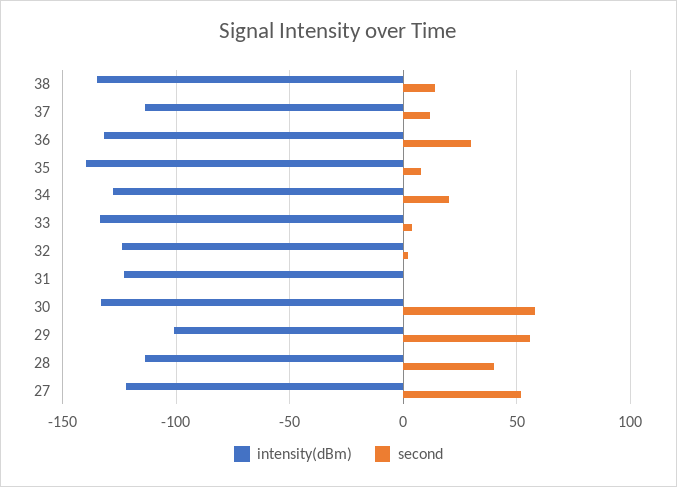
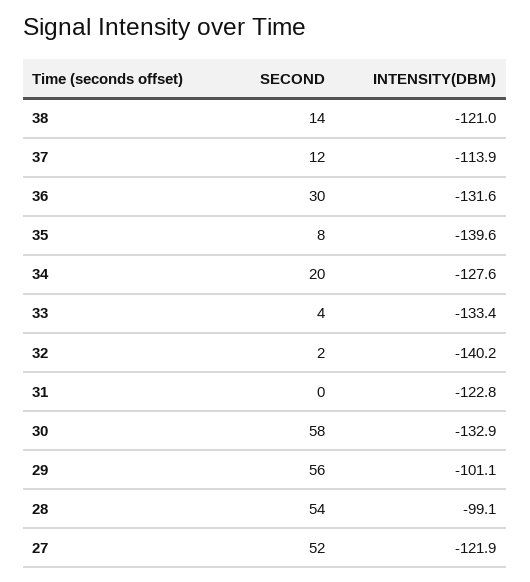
  {
    "intensity(dBm)": {
-     "38": -135,
+     "38": -121,
      "37": -113.9,
      "36": -131.6,
      "35": -139.6,
      "34": -127.6,
      "33": -133.4,
-     "32": -125,
+     "32": -140.2,
      "31": -122.8,
      "30": -132.9,
      "29": -101.1,
-     "28": -115,
+     "28": -99.1,
      "27": -121.9
    },
    "second": {
      "38": 14,
      "37": 12,
      "36": 30,
      "35": 8,
      "34": 20,
      "33": 4,
      "32": 2,
      "31": 0,
      "30": 58,
      "29": 56,
-     "28": 40,
+     "28": 54,
      "27": 52
    }
  }

